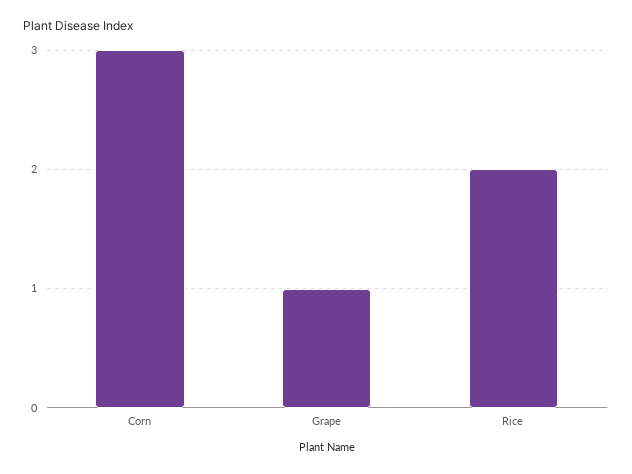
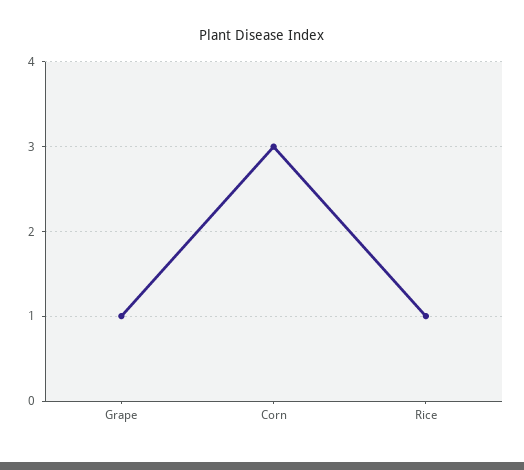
  {
    "Corn": 3,
    "Grape": 1,
-   "Rice": 2
+   "Rice": 1
  }

